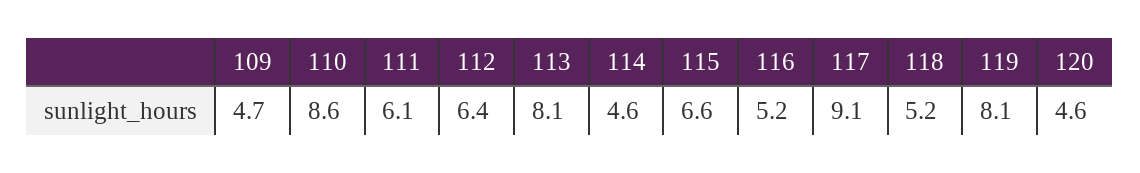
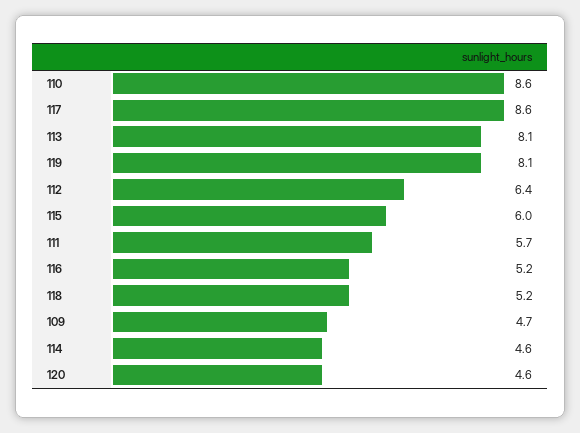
  {
    "109": 4.7,
    "110": 8.6,
-   "111": 6.1,
+   "111": 5.7,
    "112": 6.4,
    "113": 8.1,
    "114": 4.6,
-   "115": 6.6,
+   "115": 6,
    "116": 5.2,
-   "117": 9.1,
+   "117": 8.6,
    "118": 5.2,
    "119": 8.1,
    "120": 4.6
  }

